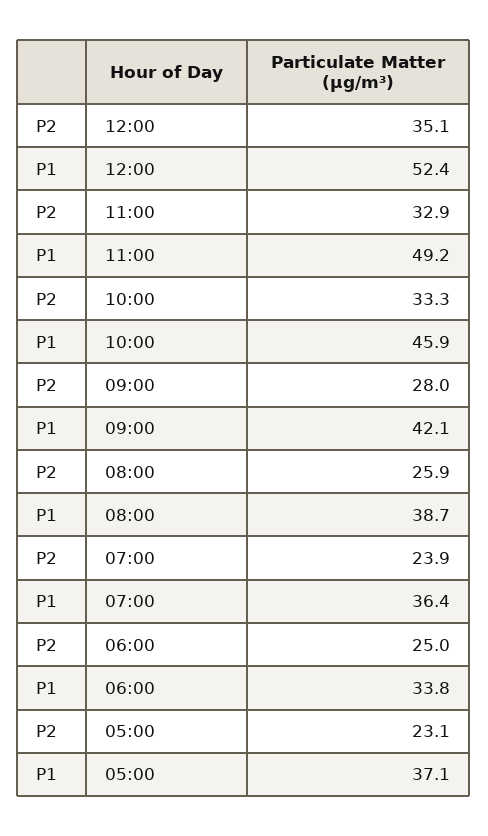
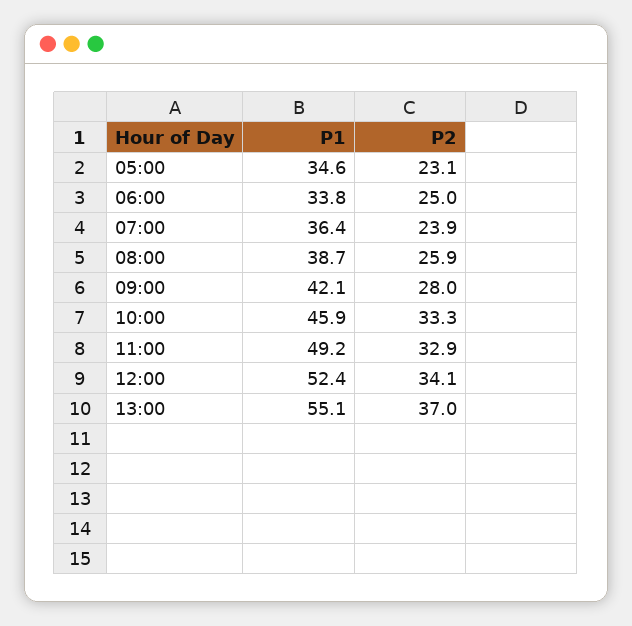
  {
    "P2": {
-     "12:00": 35.1,
+     "12:00": 34.1,
      "11:00": 32.9,
      "10:00": 33.3,
      "09:00": 28,
      "08:00": 25.9,
      "07:00": 23.9,
      "06:00": 25,
-     "05:00": 23.1
+     "05:00": 23.1,
+     "13:00": 37
    },
    "P1": {
      "12:00": 52.4,
      "11:00": 49.2,
      "10:00": 45.9,
      "09:00": 42.1,
      "08:00": 38.7,
      "07:00": 36.4,
      "06:00": 33.8,
-     "05:00": 37.1
+     "05:00": 34.6,
+     "13:00": 55.1
    }
  }

